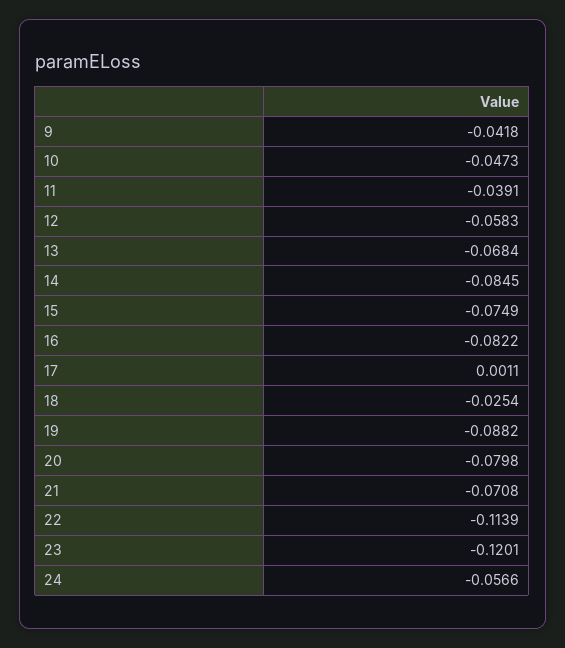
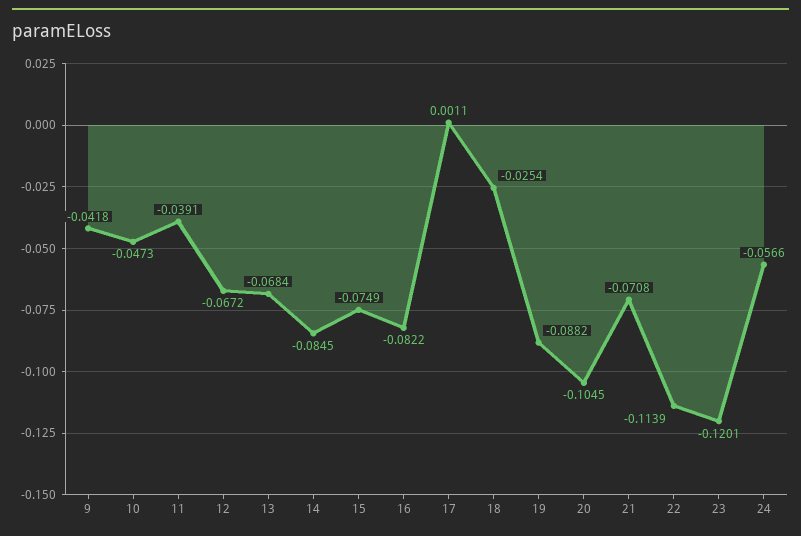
  {
    "9": -0.0418,
    "10": -0.0473,
    "11": -0.0391,
-   "12": -0.0583,
+   "12": -0.0672,
    "13": -0.0684,
    "14": -0.0845,
    "15": -0.0749,
    "16": -0.0822,
    "17": 0.0011,
    "18": -0.0254,
    "19": -0.0882,
-   "20": -0.0798,
+   "20": -0.1045,
    "21": -0.0708,
    "22": -0.1139,
    "23": -0.1201,
    "24": -0.0566
  }

